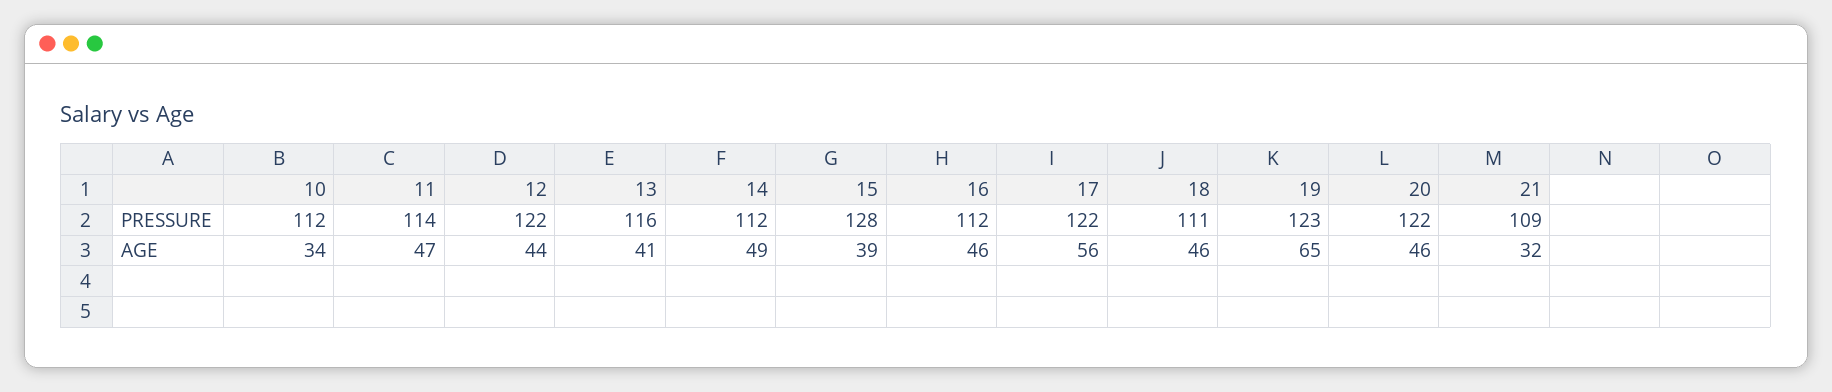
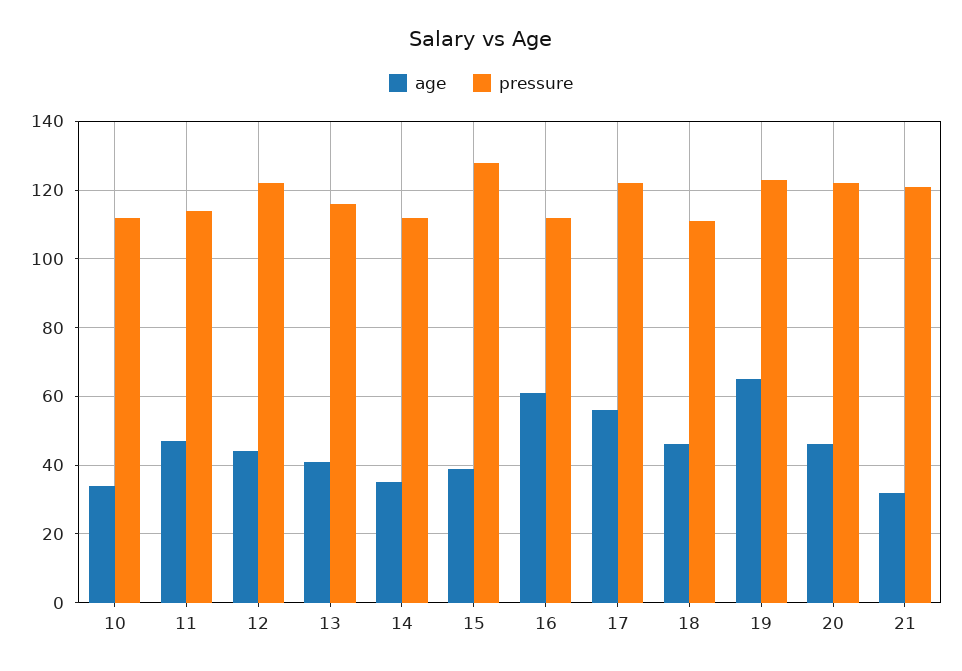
  {
    "PRESSURE": {
      "10": 112,
      "11": 114,
      "12": 122,
      "13": 116,
      "14": 112,
      "15": 128,
      "16": 112,
      "17": 122,
      "18": 111,
      "19": 123,
      "20": 122,
-     "21": 109
+     "21": 120
    },
    "AGE": {
      "10": 34,
      "11": 47,
      "12": 44,
      "13": 41,
-     "14": 49,
+     "14": 35,
      "15": 39,
-     "16": 46,
+     "16": 60,
      "17": 56,
      "18": 46,
      "19": 65,
      "20": 46,
      "21": 32
    }
  }

